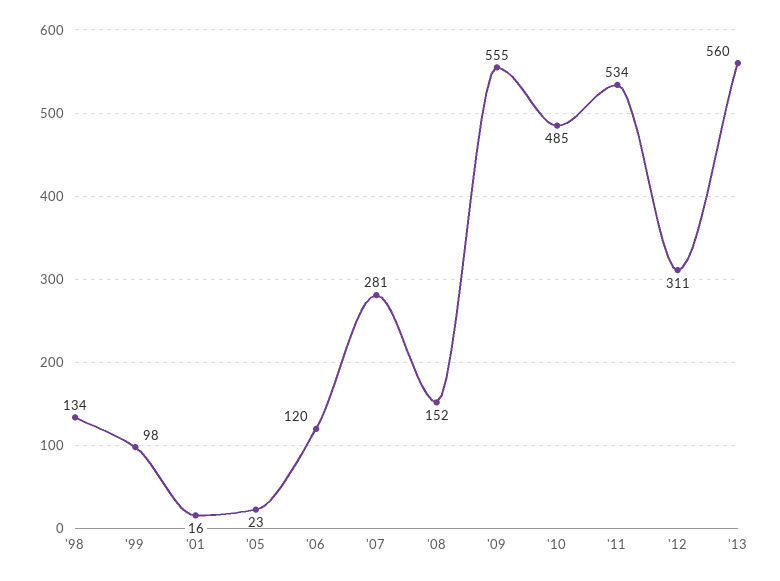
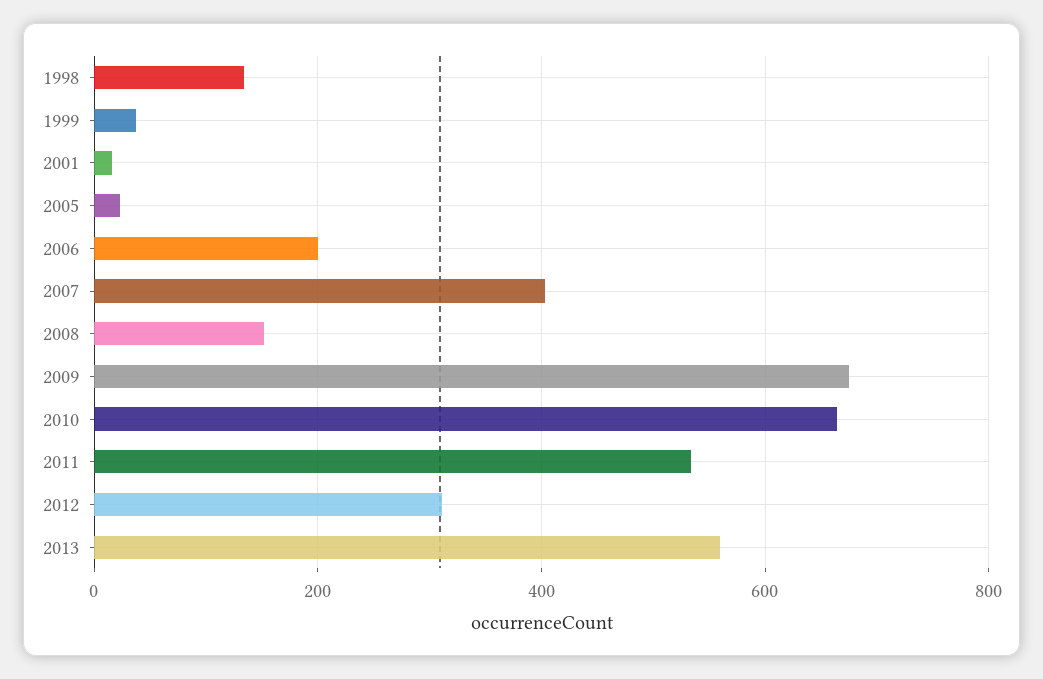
  {
    "'98": 134,
-   "'99": 98,
+   "'99": 40,
    "'01": 16,
    "'05": 23,
-   "'06": 120,
+   "'06": 200,
-   "'07": 281,
+   "'07": 400,
    "'08": 152,
-   "'09": 555,
+   "'09": 680,
-   "'10": 485,
+   "'10": 660,
    "'11": 534,
    "'12": 311,
    "'13": 560
  }

